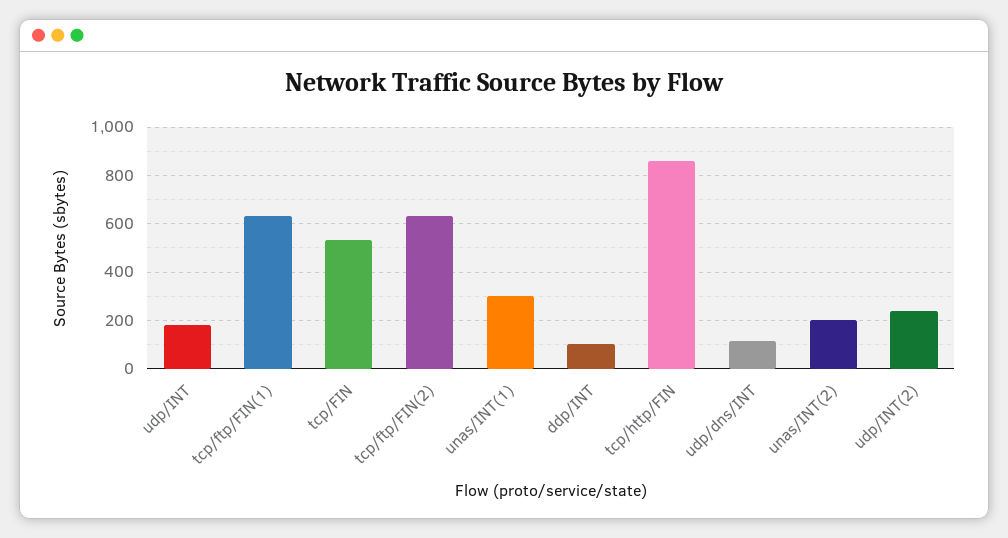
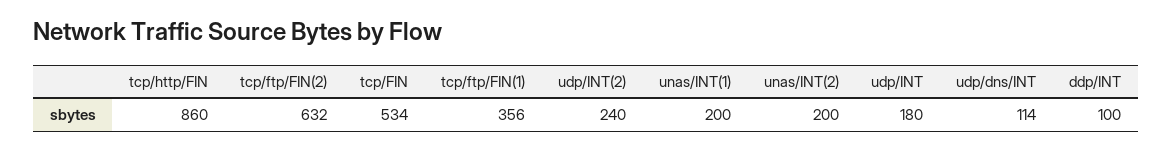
  {
    "udp/INT": 180,
-   "tcp/ftp/FIN(1)": 625,
+   "tcp/ftp/FIN(1)": 356,
    "tcp/FIN": 534,
    "tcp/ftp/FIN(2)": 632,
-   "unas/INT(1)": 300,
+   "unas/INT(1)": 200,
    "ddp/INT": 100,
    "tcp/http/FIN": 860,
    "udp/dns/INT": 114,
    "unas/INT(2)": 200,
    "udp/INT(2)": 240
  }

